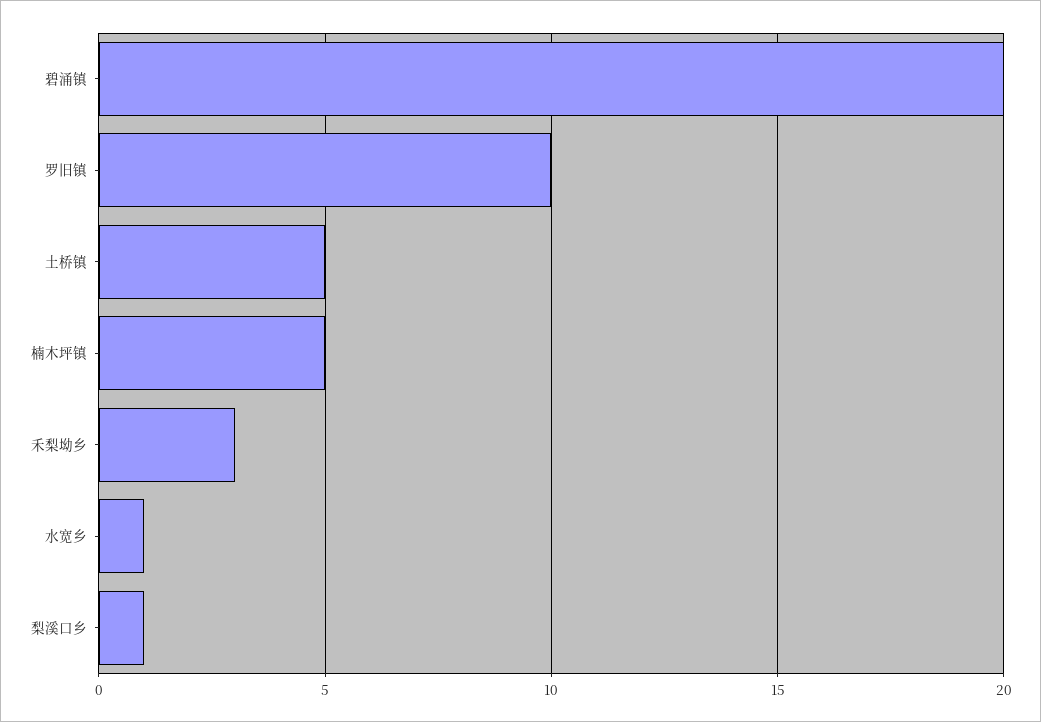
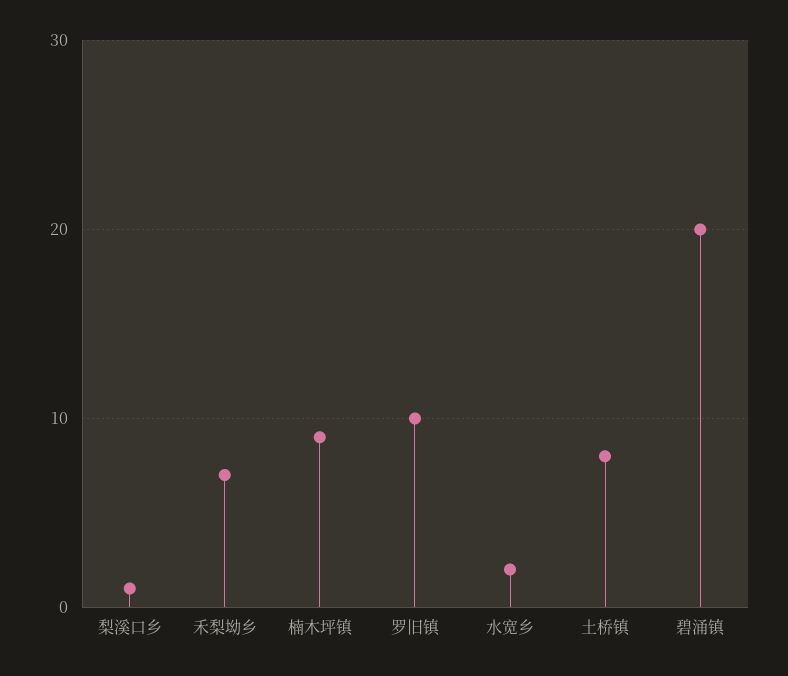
  {
    "碧涌镇": 20,
    "罗旧镇": 10,
-   "土桥镇": 5,
+   "土桥镇": 8,
-   "楠木坪镇": 5,
+   "楠木坪镇": 9,
-   "禾梨坳乡": 3,
+   "禾梨坳乡": 7,
-   "水宽乡": 1,
+   "水宽乡": 2,
    "梨溪口乡": 1
  }

